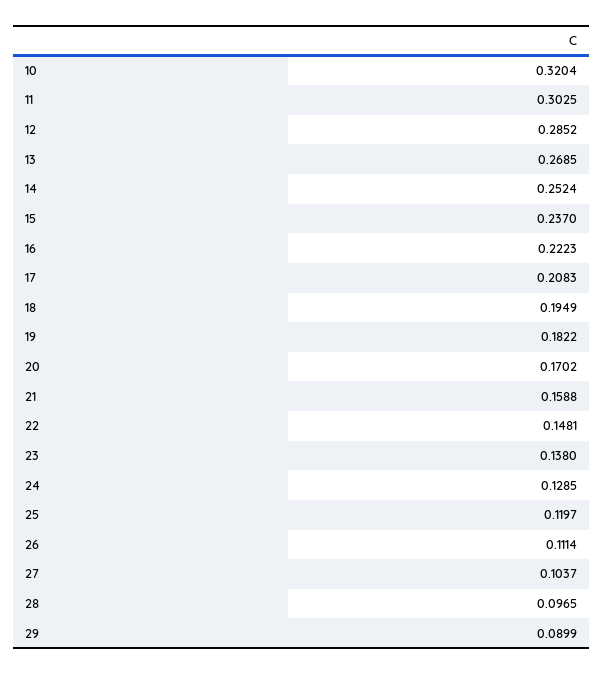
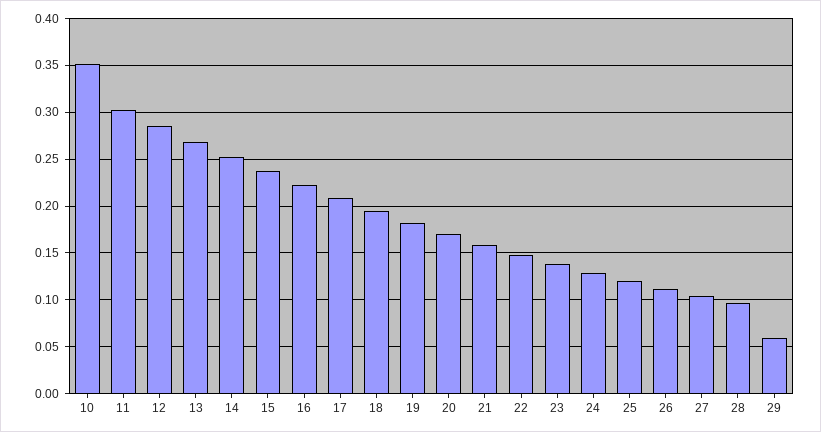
  {
-   "10": 0.3204,
+   "10": 0.35,
    "11": 0.3025,
    "12": 0.2852,
    "13": 0.2685,
    "14": 0.2524,
    "15": 0.237,
    "16": 0.2223,
    "17": 0.2083,
    "18": 0.1949,
    "19": 0.1822,
    "20": 0.1702,
    "21": 0.1588,
    "22": 0.1481,
    "23": 0.138,
    "24": 0.1285,
    "25": 0.1197,
    "26": 0.1114,
    "27": 0.1037,
    "28": 0.0965,
-   "29": 0.0899
+   "29": 0.06
  }

